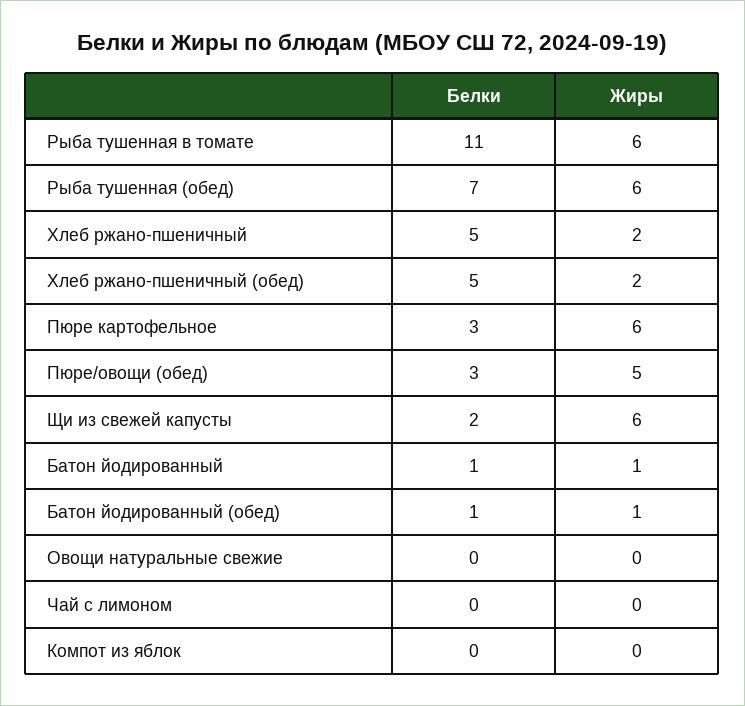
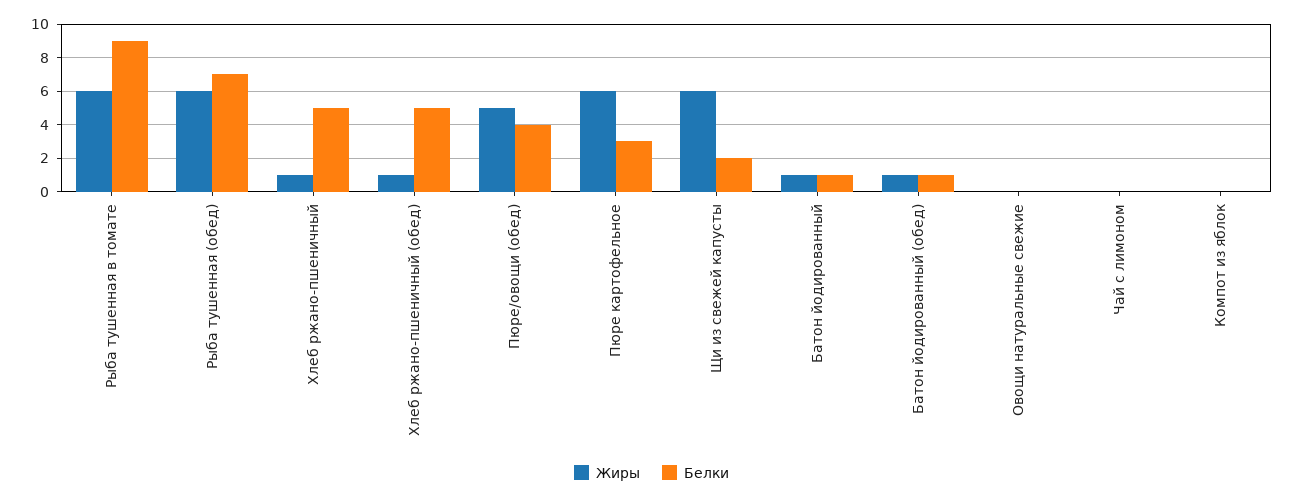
  {
    "Белки": {
-     "Рыба тушенная в томате": 11,
+     "Рыба тушенная в томате": 9,
      "Рыба тушенная (обед)": 7,
      "Хлеб ржано-пшеничный": 5,
      "Хлеб ржано-пшеничный (обед)": 5,
      "Пюре картофельное": 3,
-     "Пюре/овощи (обед)": 3,
+     "Пюре/овощи (обед)": 4,
      "Щи из свежей капусты": 2,
      "Батон йодированный": 1,
      "Батон йодированный (обед)": 1,
      "Овощи натуральные свежие": 0,
      "Чай с лимоном": 0,
      "Компот из яблок": 0
    },
    "Жиры": {
      "Рыба тушенная в томате": 6,
      "Рыба тушенная (обед)": 6,
-     "Хлеб ржано-пшеничный": 2,
+     "Хлеб ржано-пшеничный": 1,
-     "Хлеб ржано-пшеничный (обед)": 2,
+     "Хлеб ржано-пшеничный (обед)": 1,
      "Пюре картофельное": 6,
      "Пюре/овощи (обед)": 5,
      "Щи из свежей капусты": 6,
      "Батон йодированный": 1,
      "Батон йодированный (обед)": 1,
      "Овощи натуральные свежие": 0,
      "Чай с лимоном": 0,
      "Компот из яблок": 0
    }
  }

